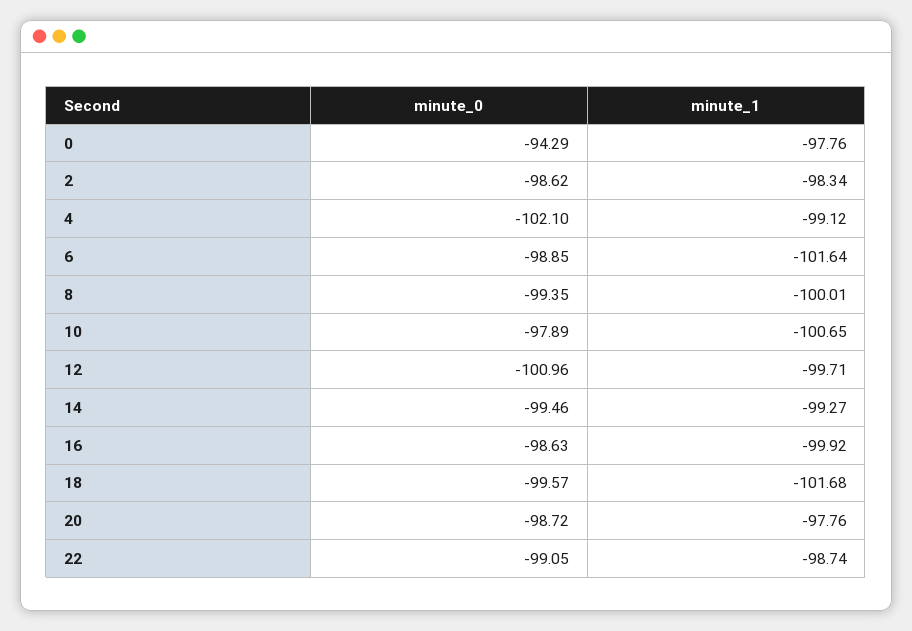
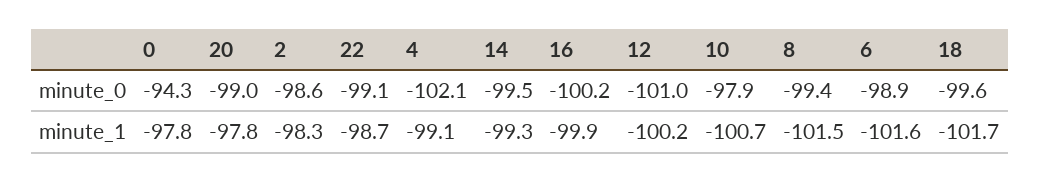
  {
    "minute_0": {
      "0": -94.29,
      "2": -98.62,
      "4": -102.1,
      "6": -98.85,
      "8": -99.35,
      "10": -97.89,
      "12": -100.96,
      "14": -99.46,
-     "16": -98.63,
+     "16": -100.2,
      "18": -99.57,
-     "20": -98.72,
+     "20": -99,
      "22": -99.05
    },
    "minute_1": {
      "0": -97.76,
      "2": -98.34,
      "4": -99.12,
      "6": -101.64,
-     "8": -100.01,
+     "8": -101.5,
      "10": -100.65,
-     "12": -99.71,
+     "12": -100.2,
      "14": -99.27,
      "16": -99.92,
      "18": -101.68,
      "20": -97.76,
      "22": -98.74
    }
  }

